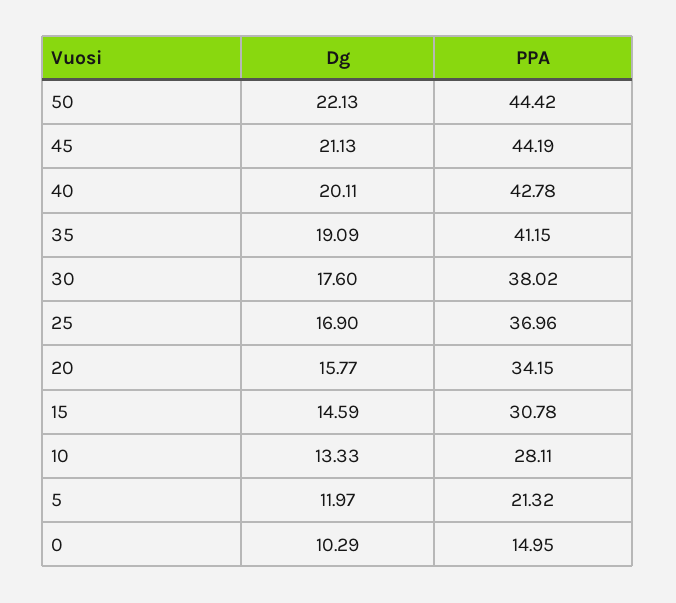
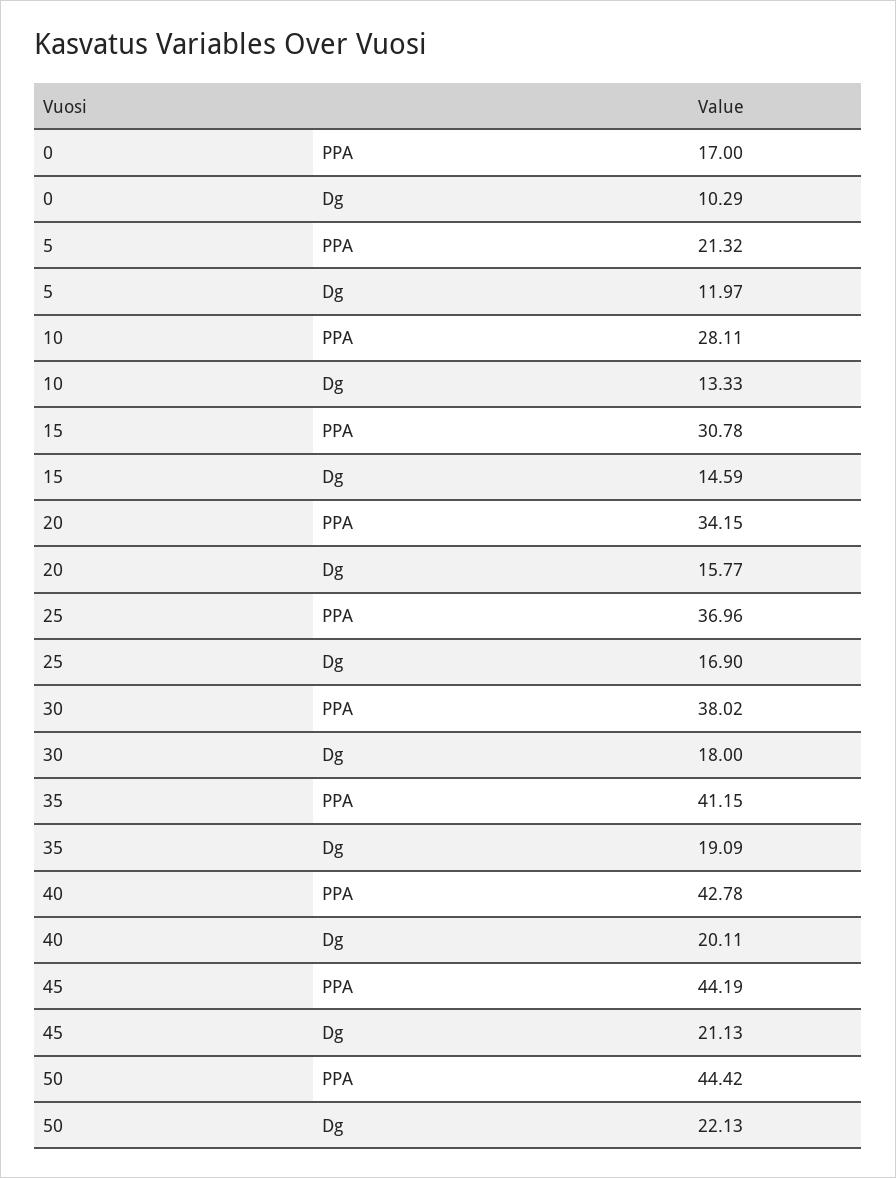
  {
    "Dg": {
      "50": 22.13,
      "45": 21.13,
      "40": 20.11,
      "35": 19.09,
-     "30": 17.6,
+     "30": 18,
      "25": 16.9,
      "20": 15.77,
      "15": 14.59,
      "10": 13.33,
      "5": 11.97,
      "0": 10.29
    },
    "PPA": {
      "50": 44.42,
      "45": 44.19,
      "40": 42.78,
      "35": 41.15,
      "30": 38.02,
      "25": 36.96,
      "20": 34.15,
      "15": 30.78,
      "10": 28.11,
      "5": 21.32,
-     "0": 14.95
+     "0": 17
    }
  }

